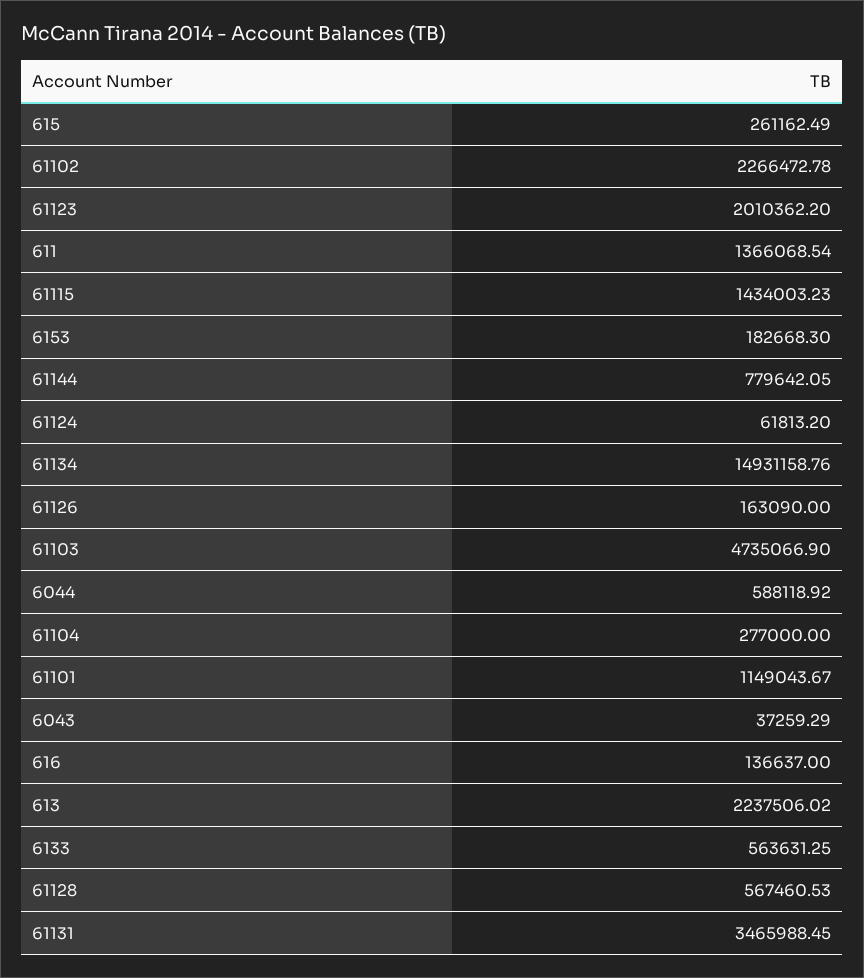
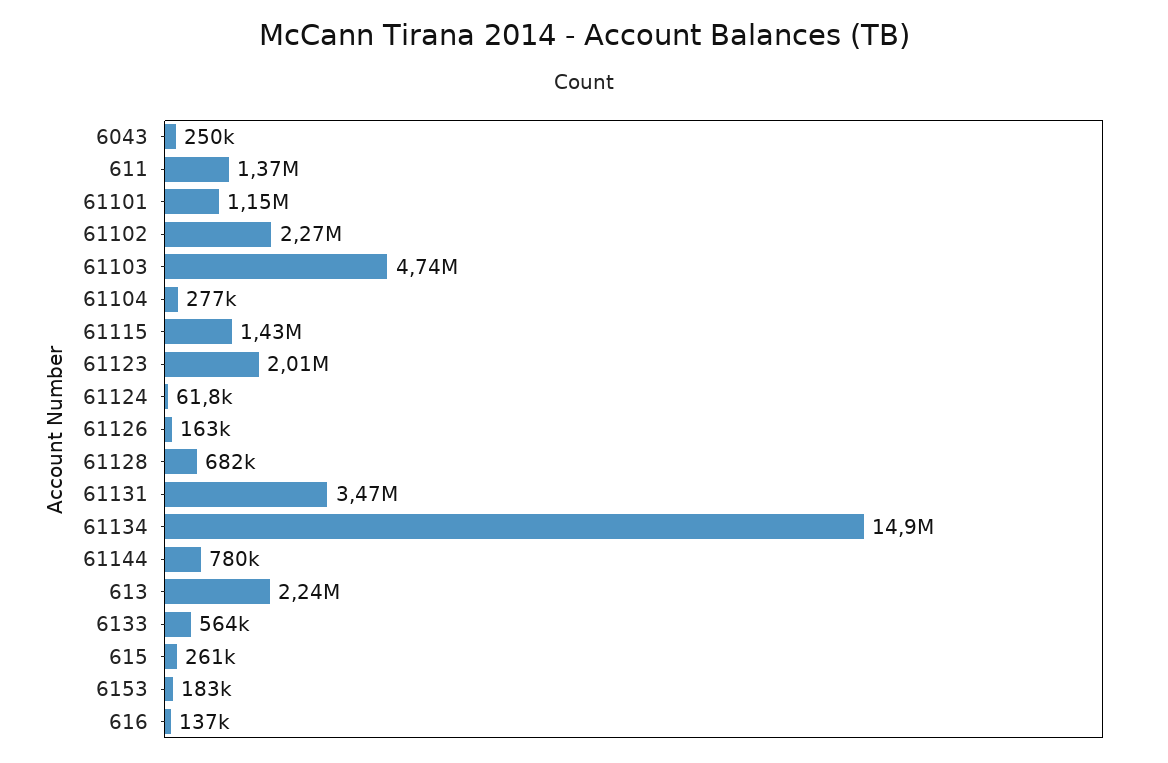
  {
    "615": 261162.49,
    "61102": 2266472.78,
    "61123": 2010362.2,
    "611": 1366068.54,
    "61115": 1434003.23,
    "6153": 182668.3,
    "61144": 779642.05,
    "61124": 61813.2,
    "61134": 14931158.76,
    "61126": 163090,
    "61103": 4735066.9,
-   "6044": 588118.92,
    "61104": 277000,
    "61101": 1149043.67,
-   "6043": 37259.29,
+   "6043": 250000,
    "616": 136637,
    "613": 2237506.02,
    "6133": 563631.25,
-   "61128": 567460.53,
+   "61128": 682000,
    "61131": 3465988.45
  }

